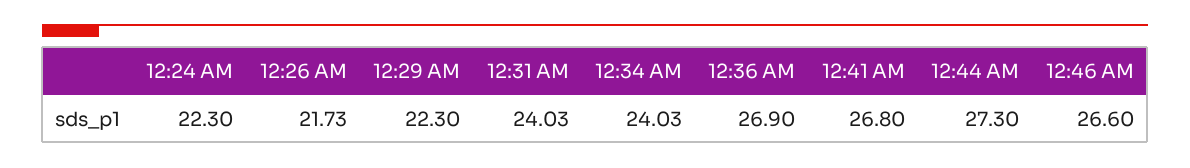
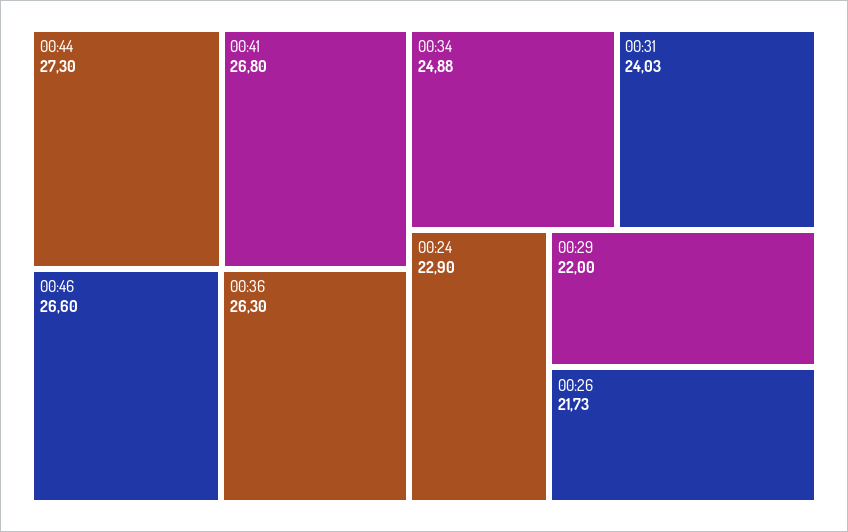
  {
-   "12:24 AM": 22.3,
+   "12:24 AM": 22.9,
    "12:26 AM": 21.73,
-   "12:29 AM": 22.3,
+   "12:29 AM": 22,
    "12:31 AM": 24.03,
-   "12:34 AM": 24.03,
+   "12:34 AM": 24.88,
-   "12:36 AM": 26.9,
+   "12:36 AM": 26.3,
    "12:41 AM": 26.8,
    "12:44 AM": 27.3,
    "12:46 AM": 26.6
  }

